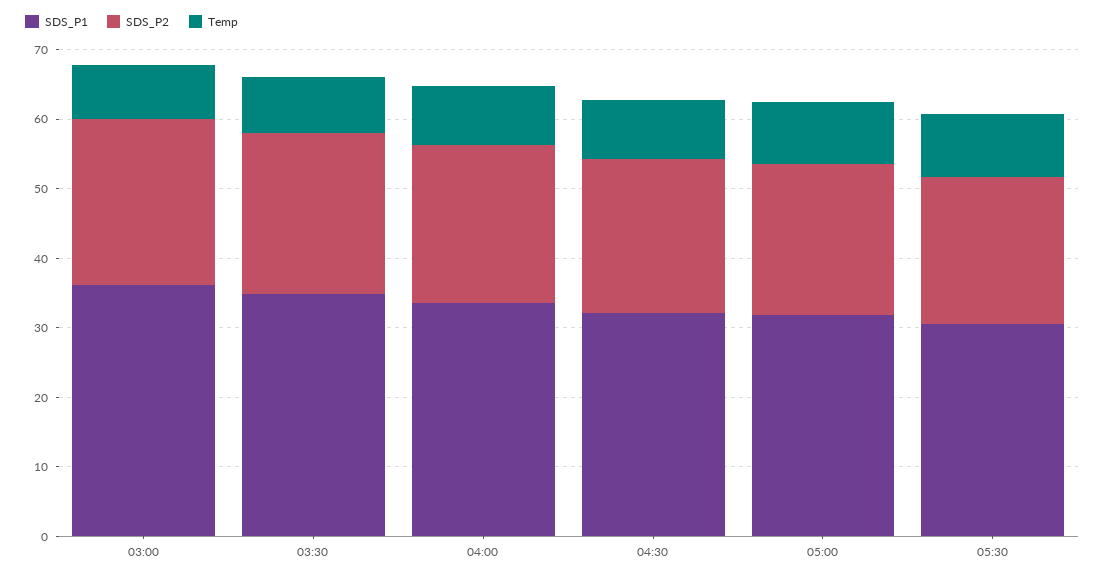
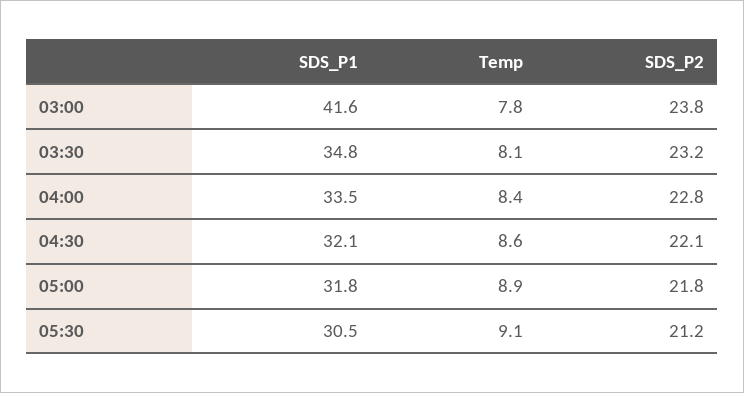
  {
    "SDS_P1": {
-     "03:00": 36,
+     "03:00": 41.6,
      "03:30": 34.8,
      "04:00": 33.5,
      "04:30": 32.1,
      "05:00": 31.8,
      "05:30": 30.5
    },
    "SDS_P2": {
      "03:00": 23.8,
      "03:30": 23.2,
      "04:00": 22.8,
      "04:30": 22.1,
      "05:00": 21.8,
      "05:30": 21.2
    },
    "Temp": {
      "03:00": 7.8,
      "03:30": 8.1,
      "04:00": 8.4,
      "04:30": 8.6,
      "05:00": 8.9,
      "05:30": 9.1
    }
  }

